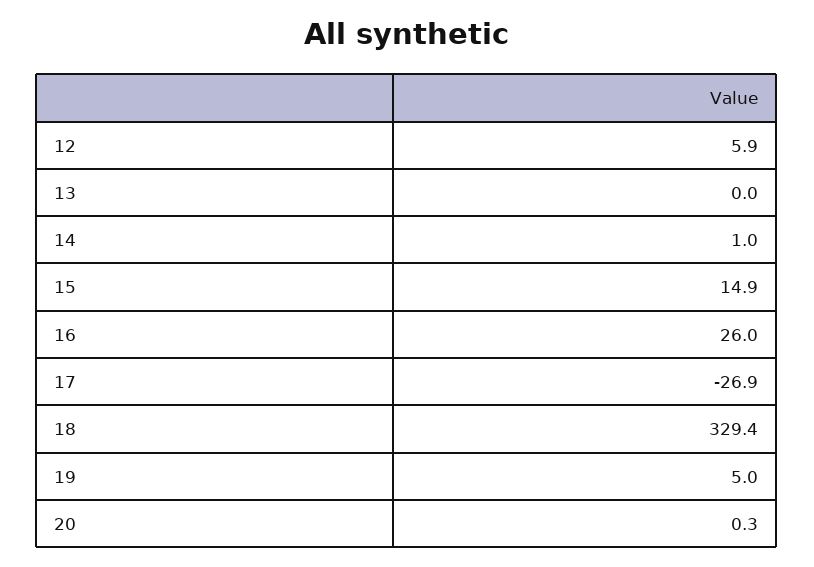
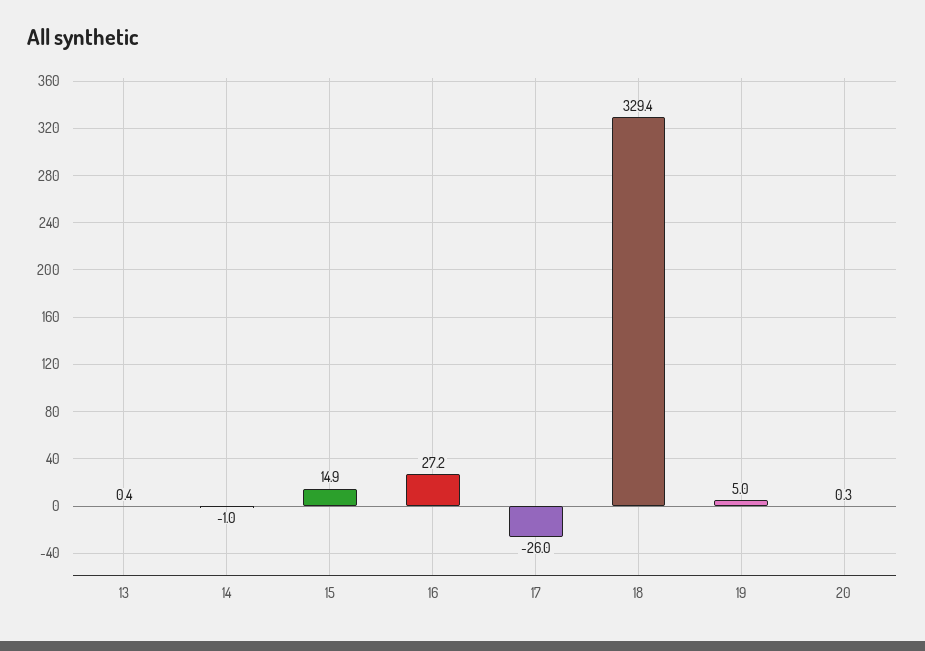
  {
-   "12": 5.9,
-   "13": 0,
+   "13": 0.4,
-   "14": 1,
+   "14": -1,
    "15": 14.9,
-   "16": 26,
+   "16": 27.2,
-   "17": -26.9,
+   "17": -26,
    "18": 329.4,
    "19": 5,
    "20": 0.3
  }

